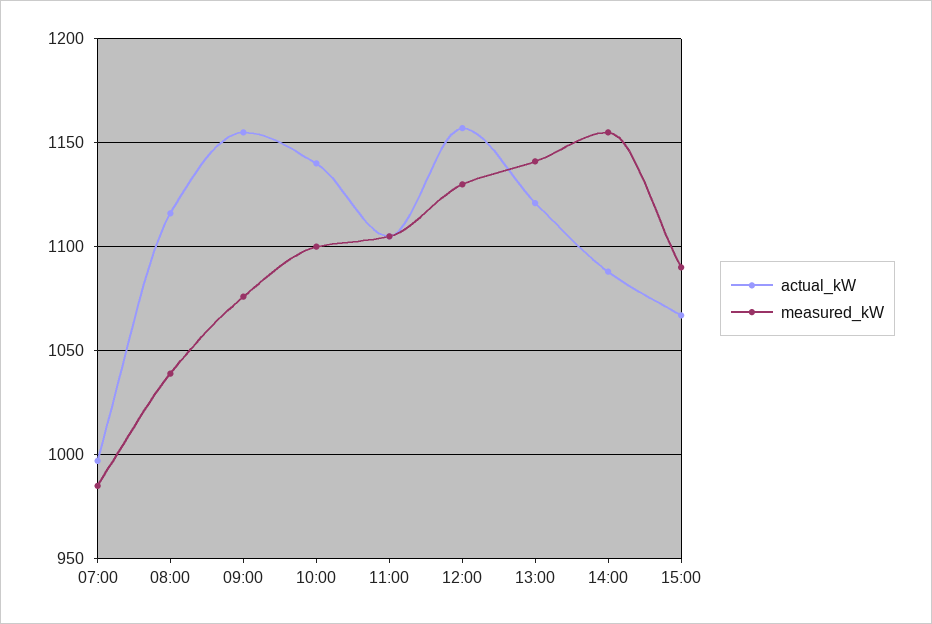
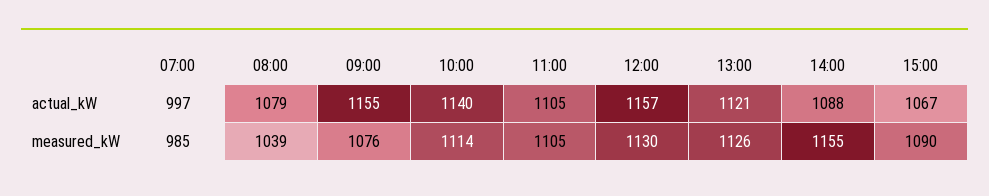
  {
    "actual_kW": {
      "07:00": 997,
-     "08:00": 1115,
+     "08:00": 1079,
      "09:00": 1155,
      "10:00": 1140,
      "11:00": 1105,
      "12:00": 1157,
      "13:00": 1121,
      "14:00": 1088,
      "15:00": 1067
    },
    "measured_kW": {
      "07:00": 985,
      "08:00": 1039,
      "09:00": 1076,
-     "10:00": 1100,
+     "10:00": 1114,
      "11:00": 1105,
      "12:00": 1130,
-     "13:00": 1140,
+     "13:00": 1126,
      "14:00": 1155,
      "15:00": 1090
    }
  }

